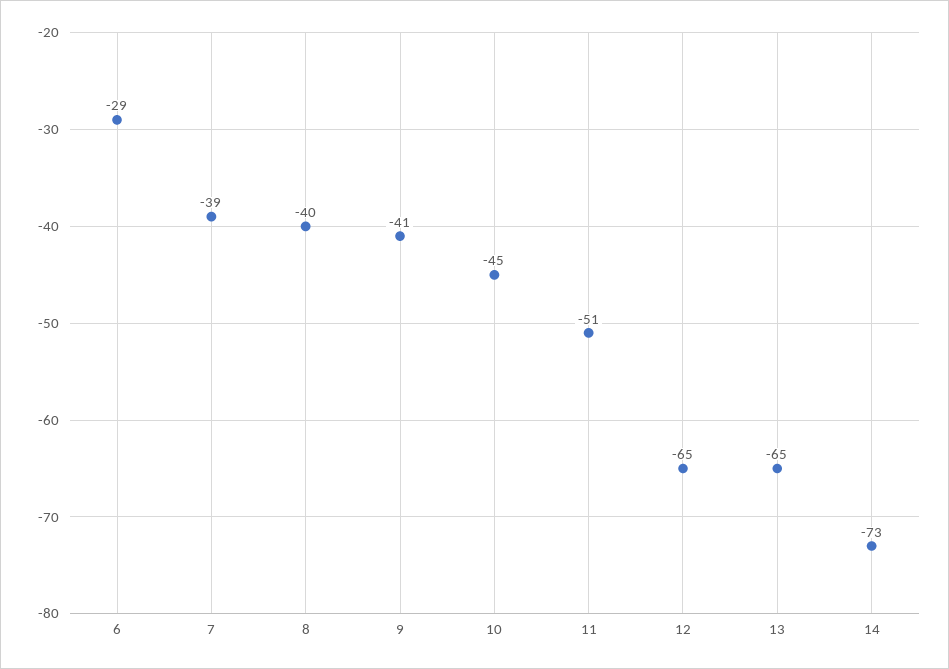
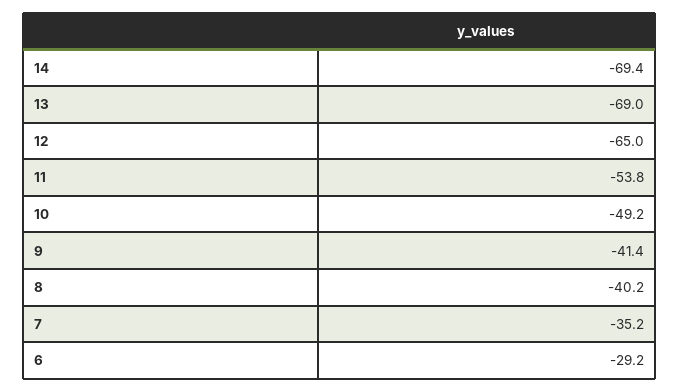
  {
    "6": -29.2,
-   "7": -39,
+   "7": -35.2,
    "8": -40.2,
    "9": -41.4,
-   "10": -45,
+   "10": -49.2,
-   "11": -51,
+   "11": -53.8,
    "12": -65,
-   "13": -65,
+   "13": -69,
-   "14": -73
+   "14": -69.4
  }

